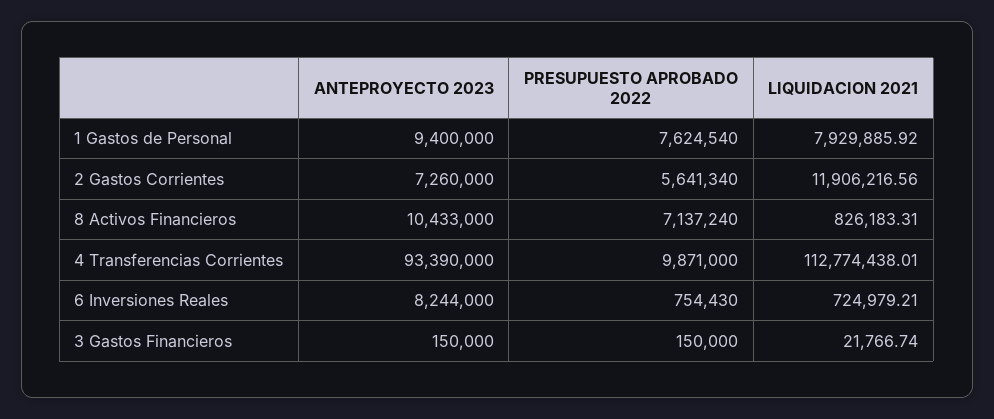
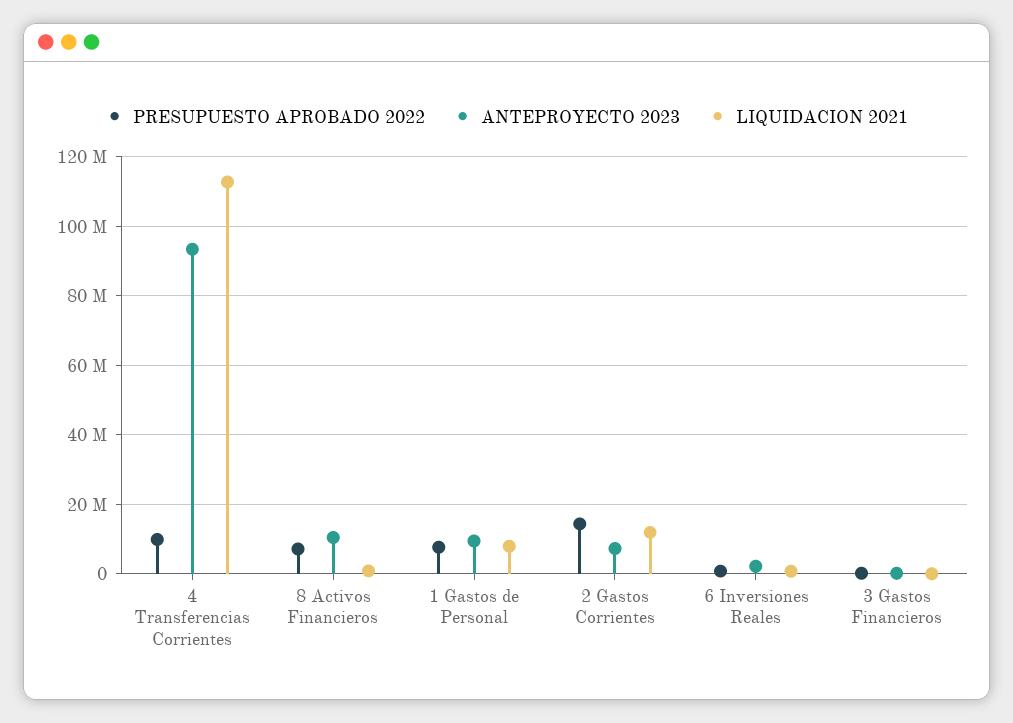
  {
    "ANTEPROYECTO 2023": {
      "1 Gastos de Personal": 9400000,
      "2 Gastos Corrientes": 7260000,
      "8 Activos Financieros": 10433000,
      "4 Transferencias Corrientes": 93390000,
-     "6 Inversiones Reales": 8244000,
+     "6 Inversiones Reales": 2000000,
      "3 Gastos Financieros": 150000
    },
    "PRESUPUESTO APROBADO 2022": {
      "1 Gastos de Personal": 7624540,
-     "2 Gastos Corrientes": 5641340,
+     "2 Gastos Corrientes": 14000000,
      "8 Activos Financieros": 7137240,
      "4 Transferencias Corrientes": 9871000,
      "6 Inversiones Reales": 754430,
      "3 Gastos Financieros": 150000
    },
    "LIQUIDACION 2021": {
      "1 Gastos de Personal": 7929885.92,
      "2 Gastos Corrientes": 11906216.56,
      "8 Activos Financieros": 826183.31,
      "4 Transferencias Corrientes": 112774438.01,
      "6 Inversiones Reales": 724979.21,
      "3 Gastos Financieros": 21766.74
    }
  }

